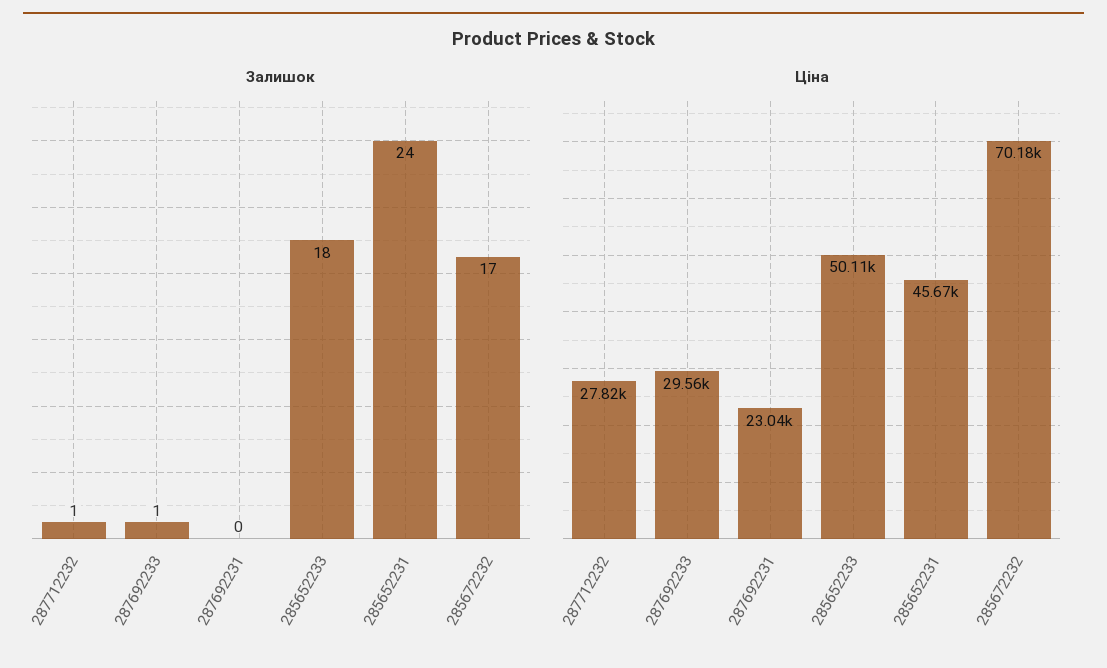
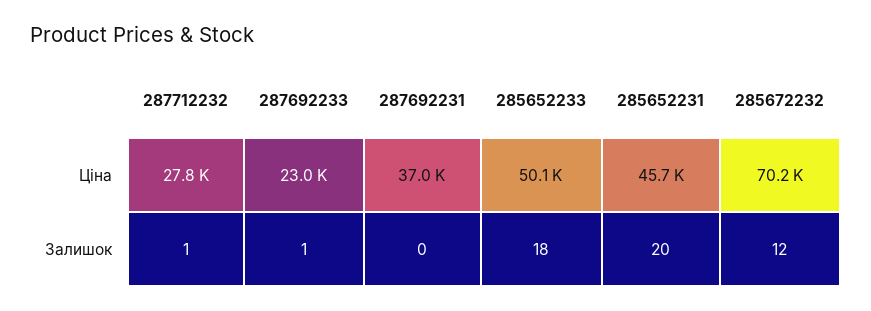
  {
    "Залишок": {
      "287712232": 1,
      "287692233": 1,
      "287692231": 0,
      "285652233": 18,
-     "285652231": 24,
+     "285652231": 20,
-     "285672232": 17
+     "285672232": 12
    },
    "Ціна": {
      "287712232": 27820,
-     "287692233": 29560,
+     "287692233": 23000,
-     "287692231": 23040,
+     "287692231": 37000,
      "285652233": 50110,
      "285652231": 45670,
      "285672232": 70180
    }
  }

